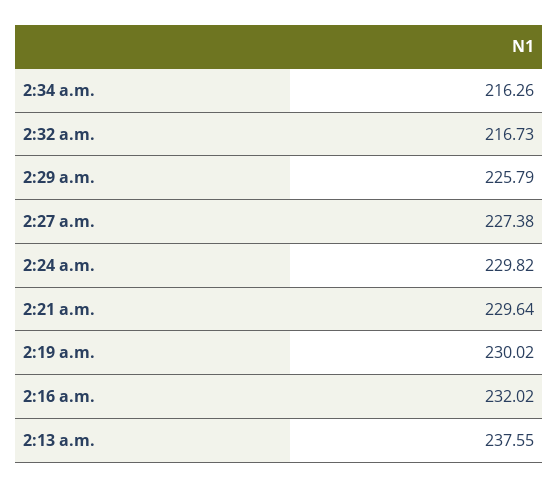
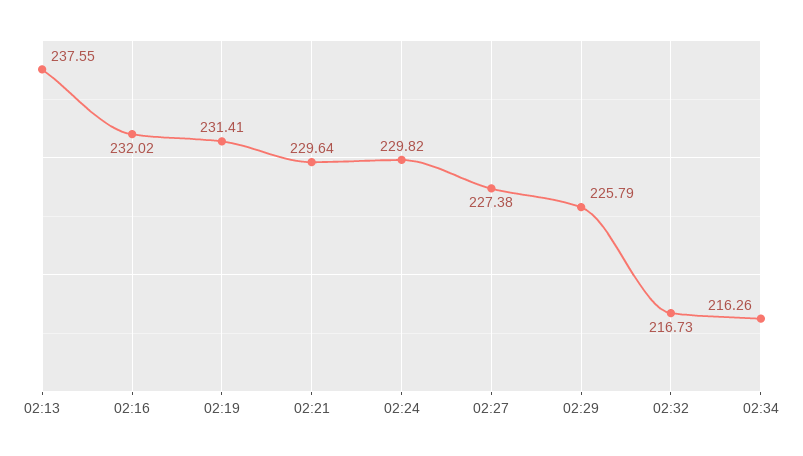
  {
    "2:34 a.m.": 216.26,
    "2:32 a.m.": 216.73,
    "2:29 a.m.": 225.79,
    "2:27 a.m.": 227.38,
    "2:24 a.m.": 229.82,
    "2:21 a.m.": 229.64,
-   "2:19 a.m.": 230.02,
+   "2:19 a.m.": 231.41,
    "2:16 a.m.": 232.02,
    "2:13 a.m.": 237.55
  }

